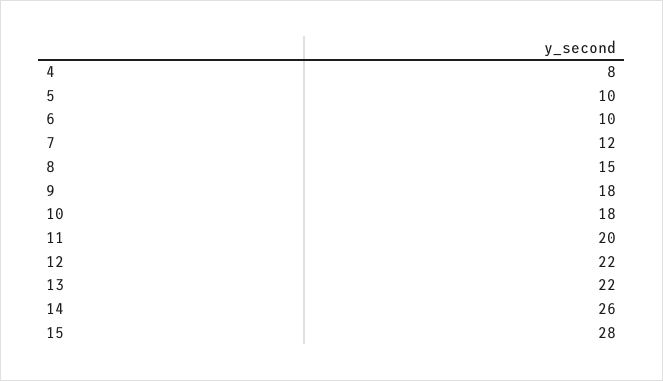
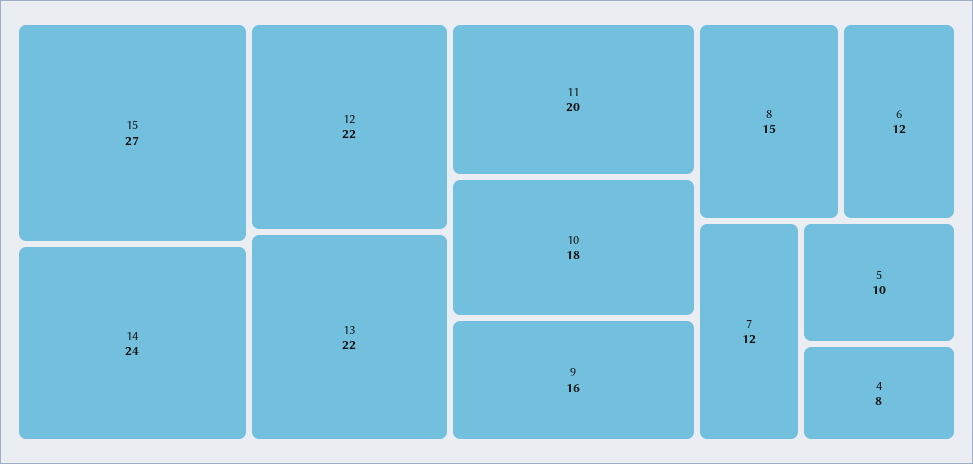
  {
    "4": 8,
    "5": 10,
-   "6": 10,
+   "6": 12,
    "7": 12,
    "8": 15,
-   "9": 18,
+   "9": 16,
    "10": 18,
    "11": 20,
    "12": 22,
    "13": 22,
-   "14": 26,
+   "14": 24,
-   "15": 28
+   "15": 27
  }

